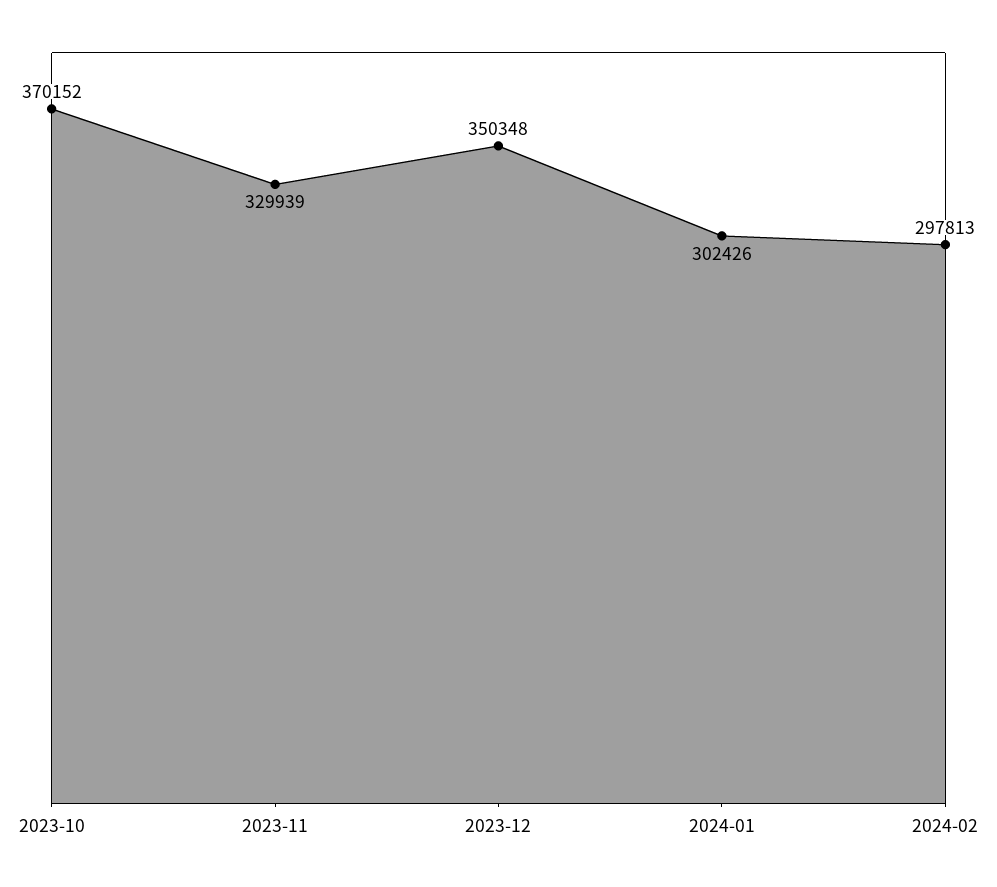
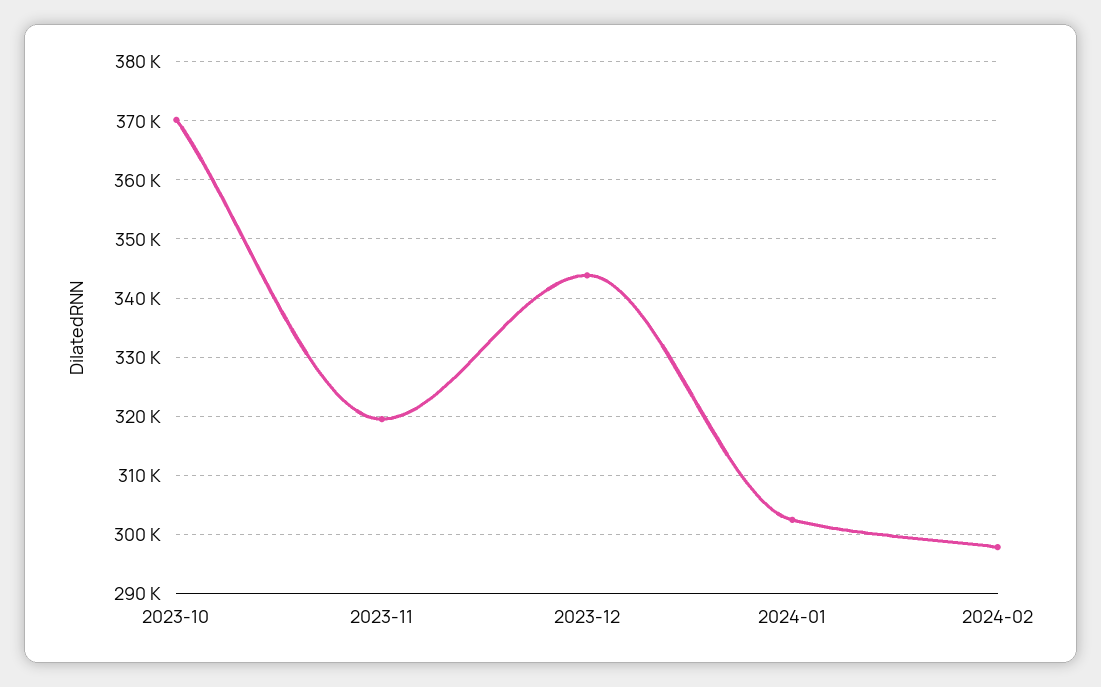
  {
    "2023-10": 370152,
-   "2023-11": 329939,
+   "2023-11": 320000,
-   "2023-12": 350348,
+   "2023-12": 344000,
    "2024-01": 302426,
    "2024-02": 297813
  }

